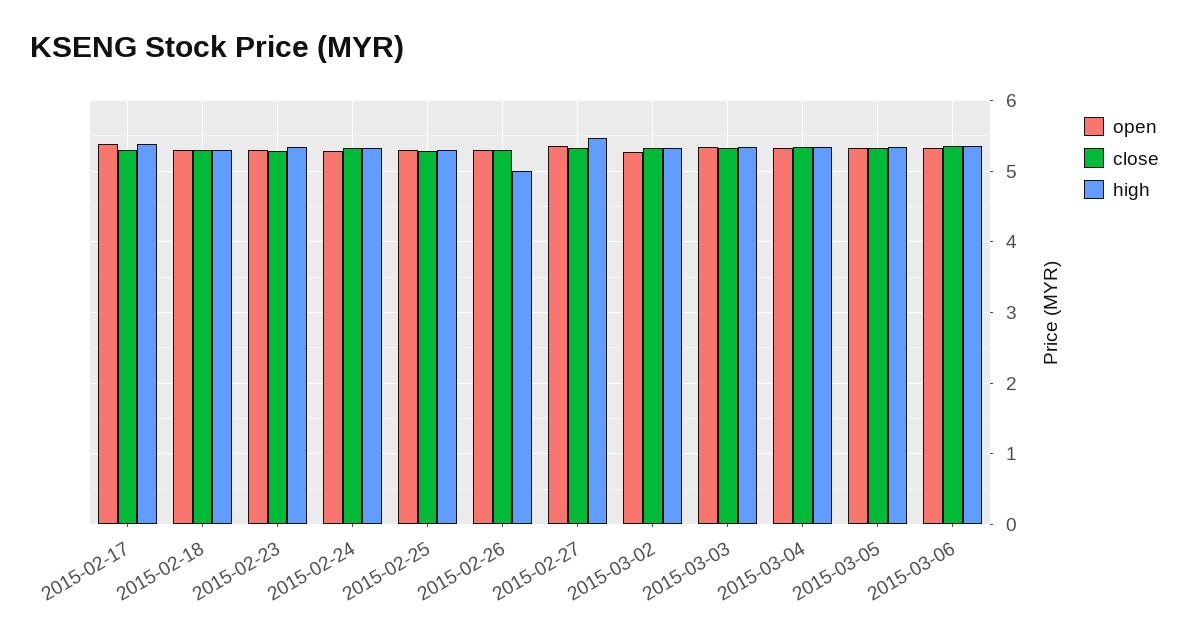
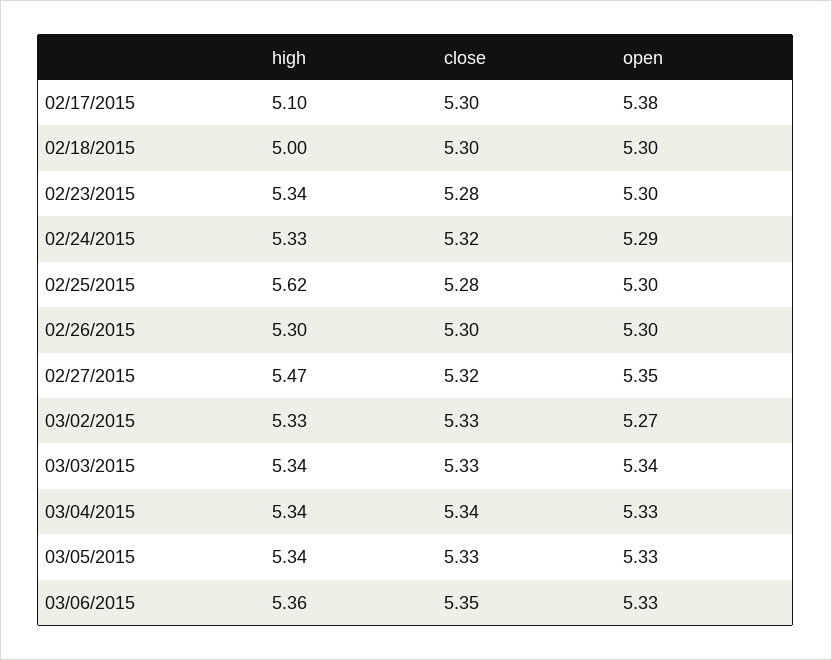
  {
    "open": {
      "2015-02-17": 5.38,
      "2015-02-18": 5.3,
      "2015-02-23": 5.3,
      "2015-02-24": 5.29,
      "2015-02-25": 5.3,
      "2015-02-26": 5.3,
      "2015-02-27": 5.35,
      "2015-03-02": 5.27,
      "2015-03-03": 5.34,
      "2015-03-04": 5.33,
      "2015-03-05": 5.33,
      "2015-03-06": 5.33
    },
    "close": {
      "2015-02-17": 5.3,
      "2015-02-18": 5.3,
      "2015-02-23": 5.28,
      "2015-02-24": 5.32,
      "2015-02-25": 5.28,
      "2015-02-26": 5.3,
      "2015-02-27": 5.32,
      "2015-03-02": 5.33,
      "2015-03-03": 5.33,
      "2015-03-04": 5.34,
      "2015-03-05": 5.33,
      "2015-03-06": 5.35
    },
    "high": {
-     "2015-02-17": 5.4,
+     "2015-02-17": 5.1,
-     "2015-02-18": 5.3,
+     "2015-02-18": 5,
      "2015-02-23": 5.34,
      "2015-02-24": 5.33,
-     "2015-02-25": 5.3,
+     "2015-02-25": 5.62,
-     "2015-02-26": 5,
+     "2015-02-26": 5.3,
      "2015-02-27": 5.47,
      "2015-03-02": 5.33,
      "2015-03-03": 5.34,
      "2015-03-04": 5.34,
      "2015-03-05": 5.34,
      "2015-03-06": 5.36
    }
  }

